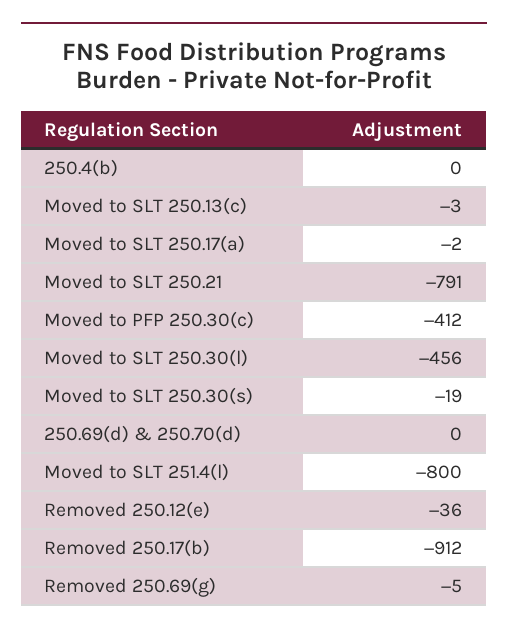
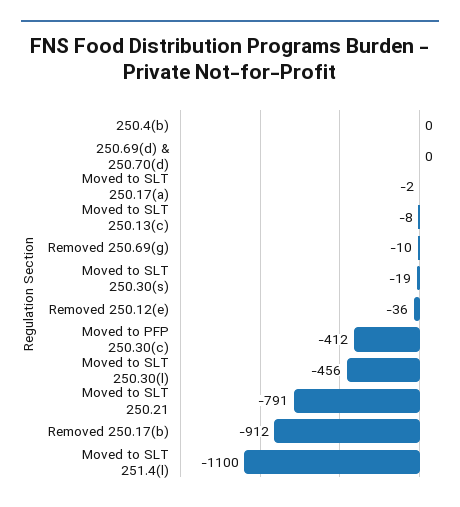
  {
    "250.4(b)": 0,
-   "Moved to SLT 250.13(c)": -3,
+   "Moved to SLT 250.13(c)": -8,
    "Moved to SLT 250.17(a)": -2,
    "Moved to SLT 250.21": -791,
    "Moved to PFP 250.30(c)": -412,
    "Moved to SLT 250.30(l)": -456,
    "Moved to SLT 250.30(s)": -19,
    "250.69(d) & 250.70(d)": 0,
-   "Moved to SLT 251.4(l)": -800,
+   "Moved to SLT 251.4(l)": -1100,
    "Removed 250.12(e)": -36,
    "Removed 250.17(b)": -912,
-   "Removed 250.69(g)": -5
+   "Removed 250.69(g)": -10
  }

